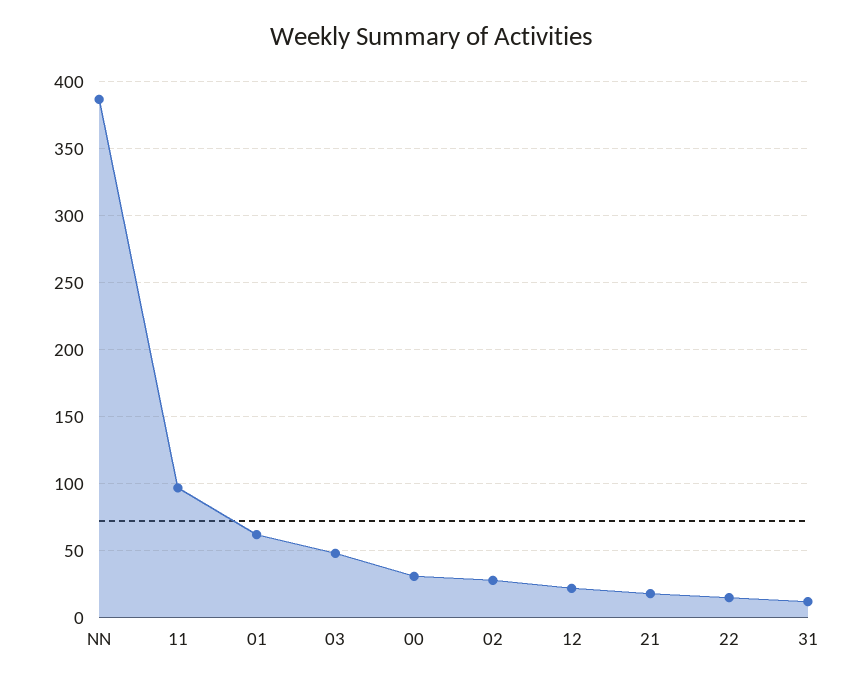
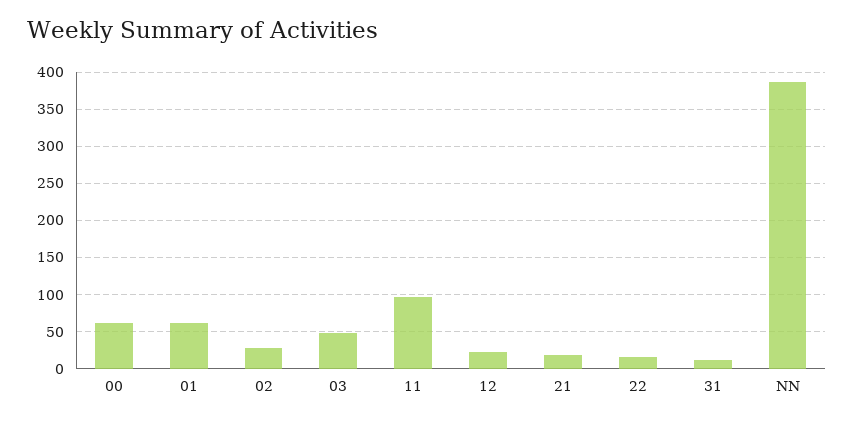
  {
    "NN": 385,
    "11": 95,
    "01": 60,
    "03": 50,
-   "00": 30,
+   "00": 60,
    "02": 30,
    "12": 20,
    "21": 20,
    "22": 15,
    "31": 10
  }

